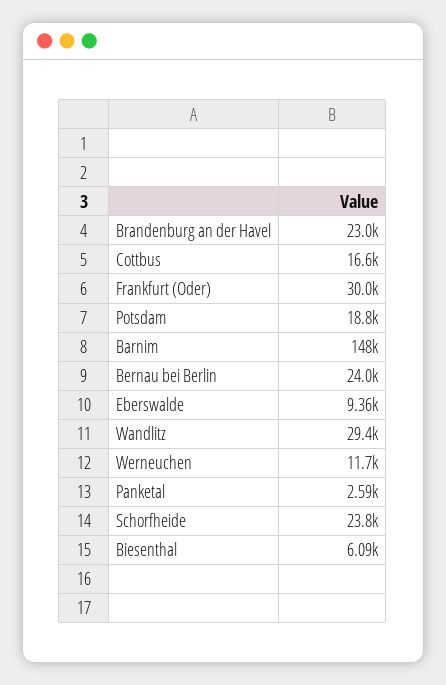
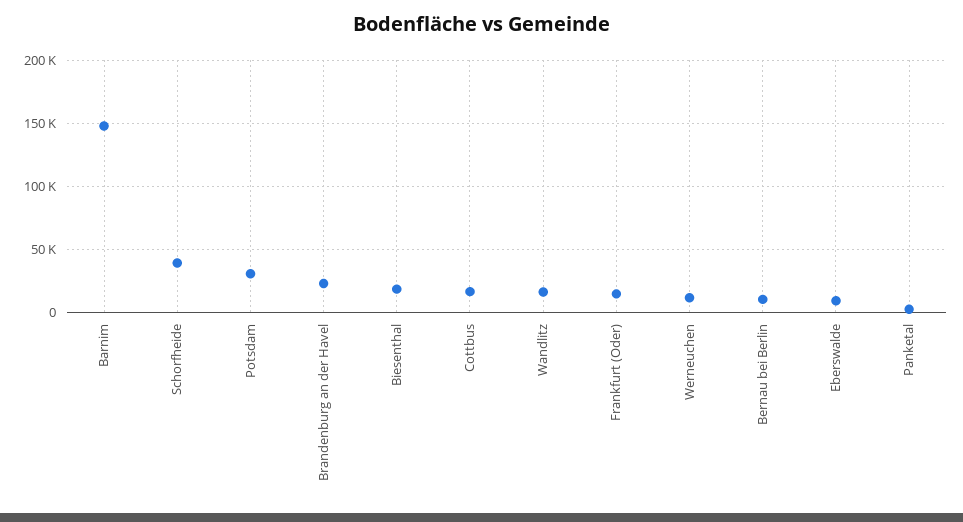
  {
    "Brandenburg an der Havel": 23000,
    "Cottbus": 16600,
-   "Frankfurt (Oder)": 30000,
+   "Frankfurt (Oder)": 15000,
-   "Potsdam": 18800,
+   "Potsdam": 30000,
    "Barnim": 148000,
-   "Bernau bei Berlin": 24000,
+   "Bernau bei Berlin": 10000,
    "Eberswalde": 9360,
-   "Wandlitz": 29400,
+   "Wandlitz": 15000,
    "Werneuchen": 11700,
    "Panketal": 2590,
-   "Schorfheide": 23800,
+   "Schorfheide": 40000,
-   "Biesenthal": 6090
+   "Biesenthal": 20000
  }

